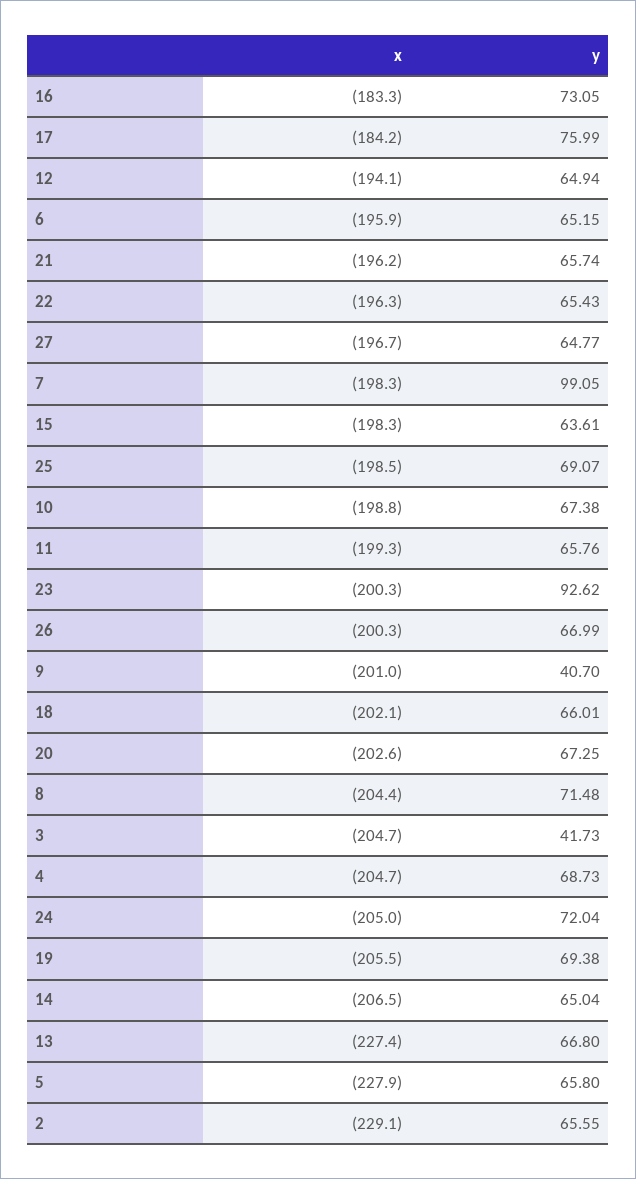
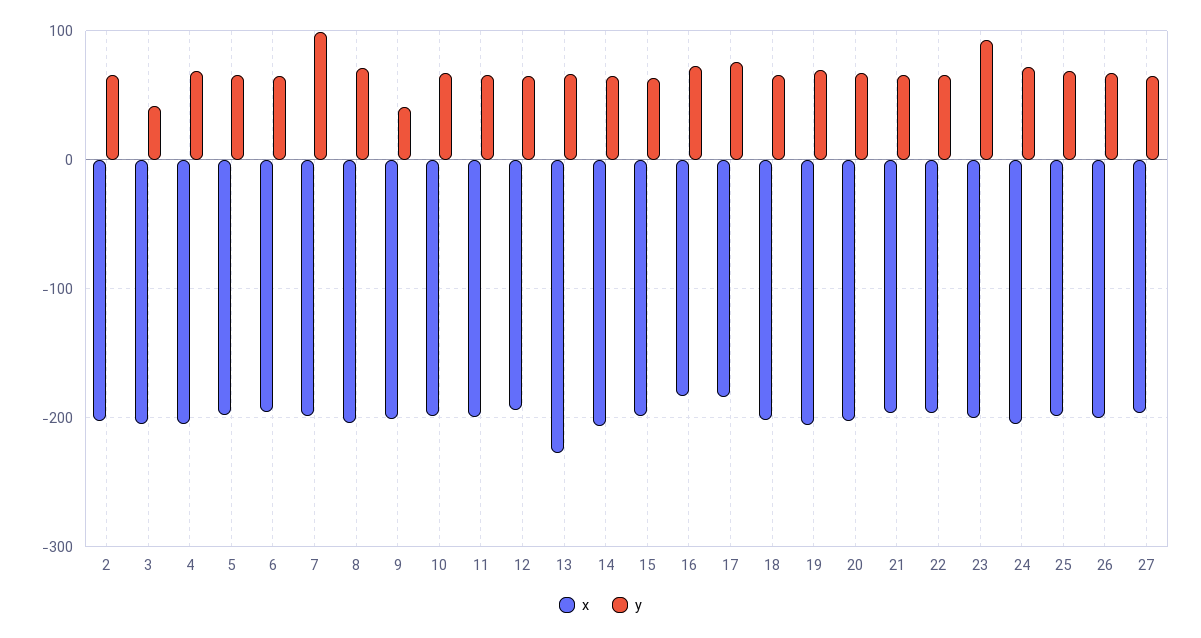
  {
    "x": {
      "16": -183.3,
      "17": -184.2,
      "12": -194.1,
      "6": -195.9,
      "21": -196.2,
      "22": -196.3,
      "27": -196.7,
      "7": -198.3,
      "15": -198.3,
      "25": -198.5,
      "10": -198.8,
      "11": -199.3,
      "23": -200.3,
      "26": -200.3,
      "9": -201,
      "18": -202.1,
      "20": -202.6,
      "8": -204.4,
      "3": -204.7,
      "4": -204.7,
      "24": -205,
      "19": -205.5,
      "14": -206.5,
      "13": -227.4,
-     "5": -227.9,
+     "5": -200,
-     "2": -229.1
+     "2": -200
    },
    "y": {
      "16": 73.05,
      "17": 75.99,
      "12": 64.94,
      "6": 65.15,
      "21": 65.74,
      "22": 65.43,
      "27": 64.77,
      "7": 99.05,
      "15": 63.61,
      "25": 69.07,
      "10": 67.38,
      "11": 65.76,
      "23": 92.62,
      "26": 66.99,
      "9": 40.7,
      "18": 66.01,
      "20": 67.25,
      "8": 71.48,
      "3": 41.73,
      "4": 68.73,
      "24": 72.04,
      "19": 69.38,
      "14": 65.04,
      "13": 66.8,
      "5": 65.8,
      "2": 65.55
    }
  }

